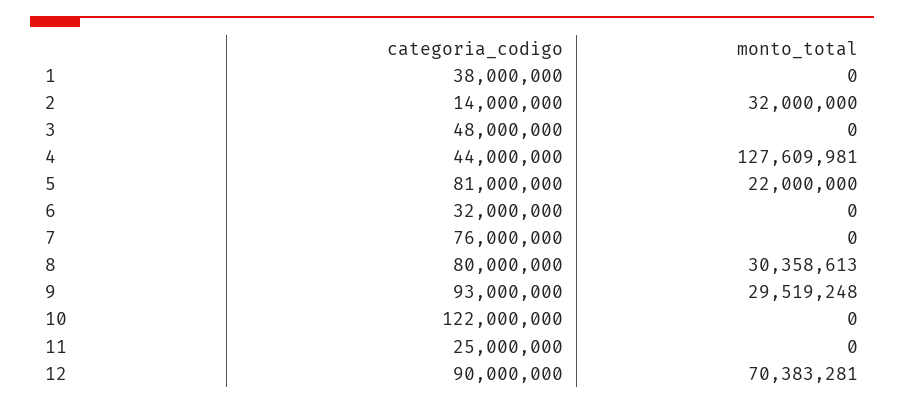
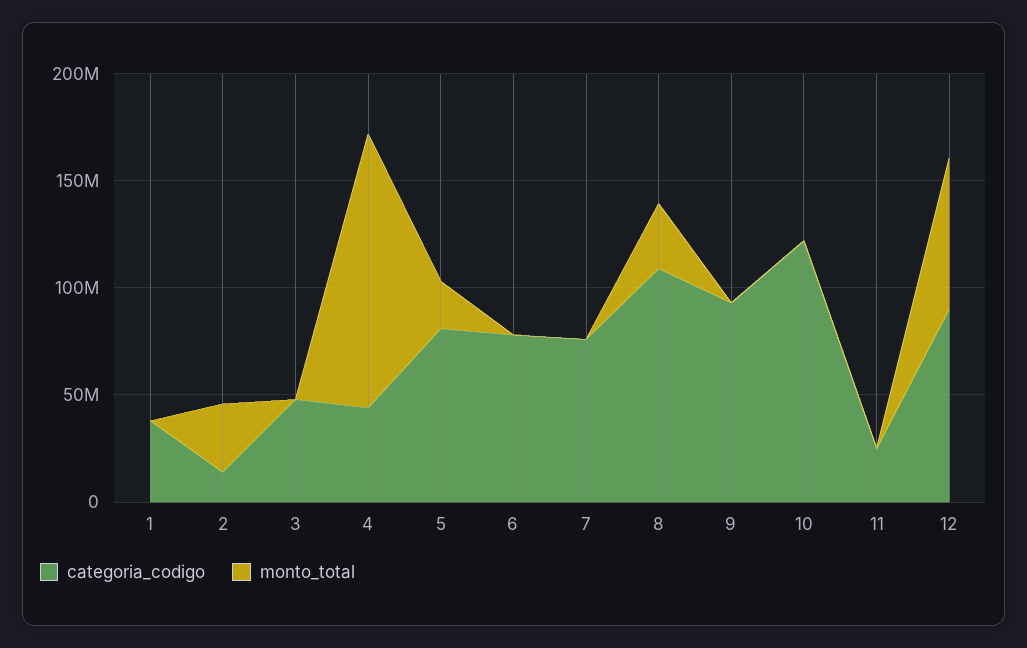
  {
    "categoria_codigo": {
      "1": 38000000,
      "2": 14000000,
      "3": 48000000,
      "4": 44000000,
      "5": 81000000,
-     "6": 32000000,
+     "6": 80000000,
      "7": 76000000,
-     "8": 80000000,
+     "8": 110000000,
      "9": 93000000,
      "10": 122000000,
      "11": 25000000,
      "12": 90000000
    },
    "monto_total": {
      "1": 0,
      "2": 32000000,
      "3": 0,
      "4": 127609981,
      "5": 22000000,
      "6": 0,
      "7": 0,
      "8": 30358613,
-     "9": 29519248,
+     "9": 0,
      "10": 0,
      "11": 0,
      "12": 70383281
    }
  }

